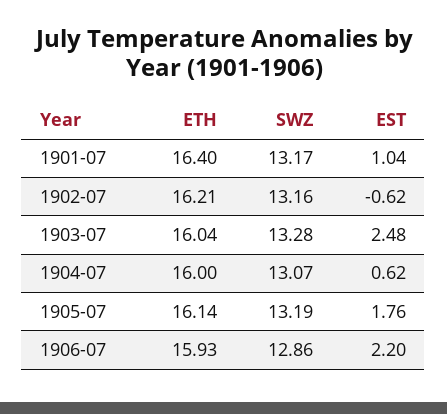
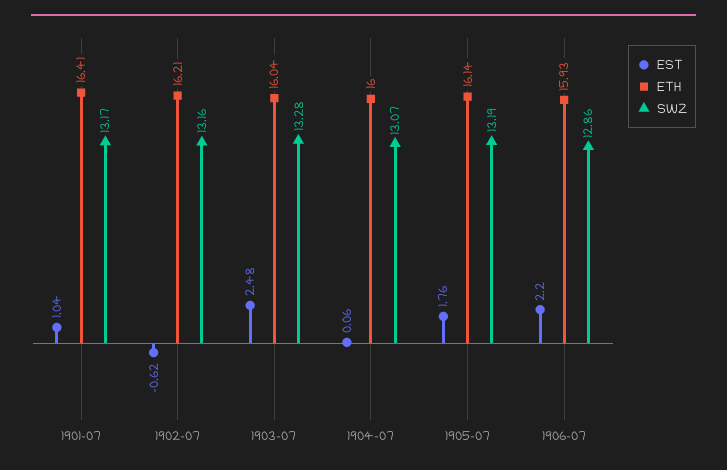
  {
    "ETH": {
-     "1901-07": 16.4,
+     "1901-07": 16.41,
      "1902-07": 16.21,
      "1903-07": 16.04,
      "1904-07": 16,
      "1905-07": 16.14,
      "1906-07": 15.93
    },
    "SWZ": {
      "1901-07": 13.17,
      "1902-07": 13.16,
      "1903-07": 13.28,
      "1904-07": 13.07,
      "1905-07": 13.19,
      "1906-07": 12.86
    },
    "EST": {
      "1901-07": 1.04,
      "1902-07": -0.62,
      "1903-07": 2.48,
-     "1904-07": 0.62,
+     "1904-07": 0.06,
      "1905-07": 1.76,
      "1906-07": 2.2
    }
  }

